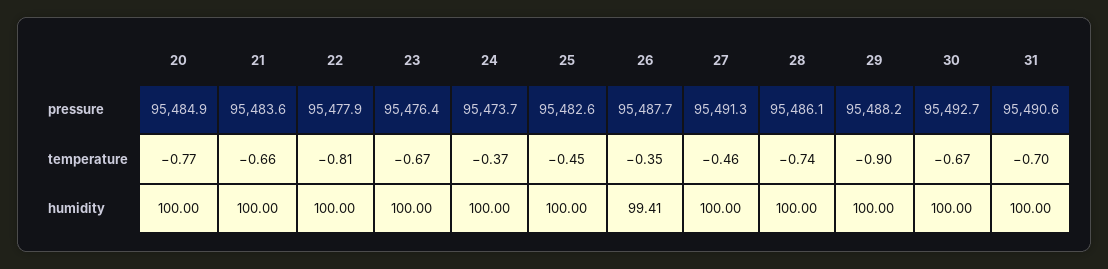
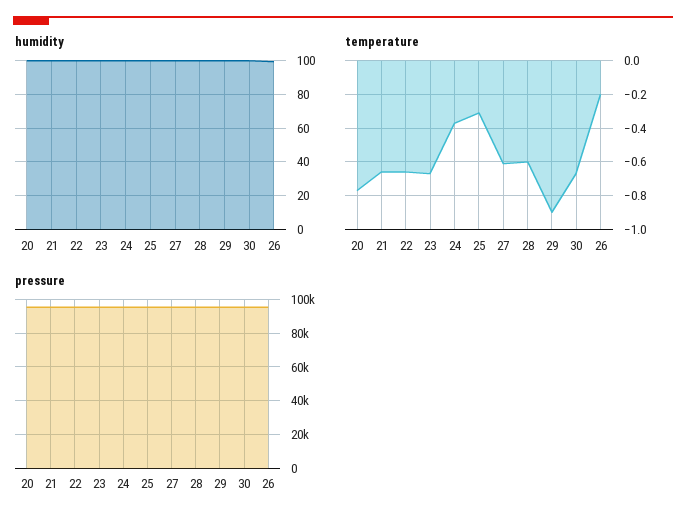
  {
    "pressure": {
      "20": 95484.9,
      "21": 95483.6,
      "22": 95477.9,
      "23": 95476.4,
      "24": 95473.7,
      "25": 95482.6,
      "26": 95487.7,
      "27": 95491.3,
      "28": 95486.1,
      "29": 95488.2,
-     "30": 95492.7,
+     "30": 95492.7
-     "31": 95490.6
    },
    "temperature": {
      "20": -0.77,
      "21": -0.66,
-     "22": -0.81,
+     "22": -0.65,
      "23": -0.67,
      "24": -0.37,
-     "25": -0.45,
+     "25": -0.3,
-     "26": -0.35,
+     "26": -0.2,
-     "27": -0.46,
+     "27": -0.6,
-     "28": -0.74,
+     "28": -0.6,
      "29": -0.9,
-     "30": -0.67,
+     "30": -0.67
-     "31": -0.7
    },
    "humidity": {
      "20": 100,
      "21": 100,
      "22": 100,
      "23": 100,
      "24": 100,
      "25": 100,
      "26": 99.41,
      "27": 100,
      "28": 100,
      "29": 100,
-     "30": 100,
+     "30": 100
-     "31": 100
    }
  }

